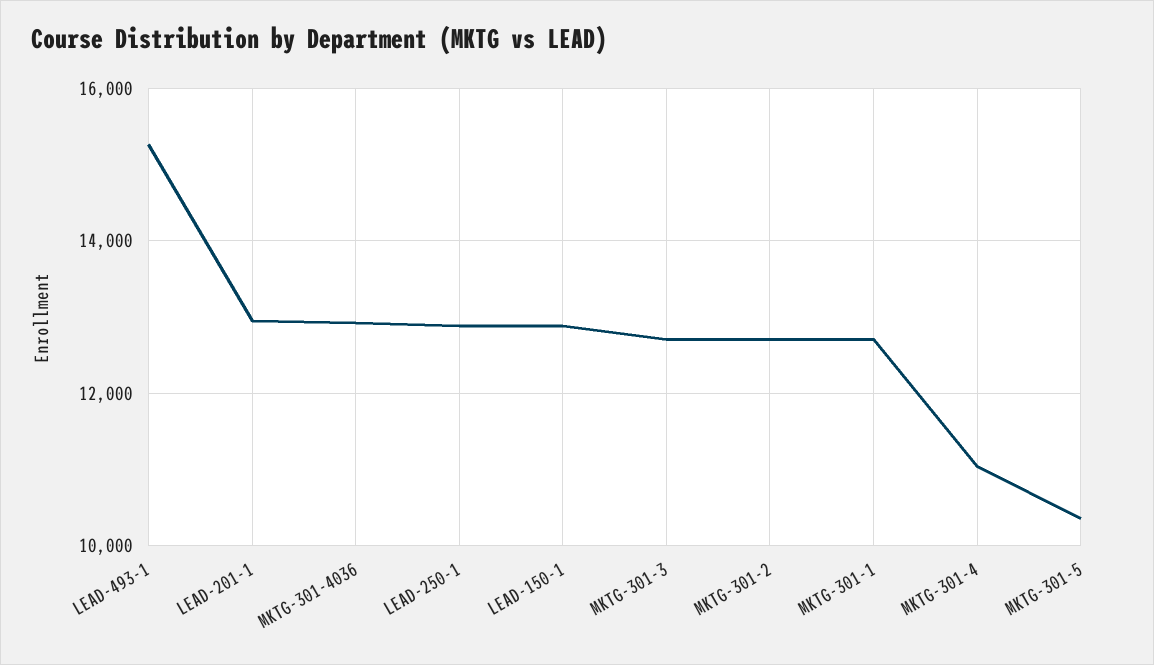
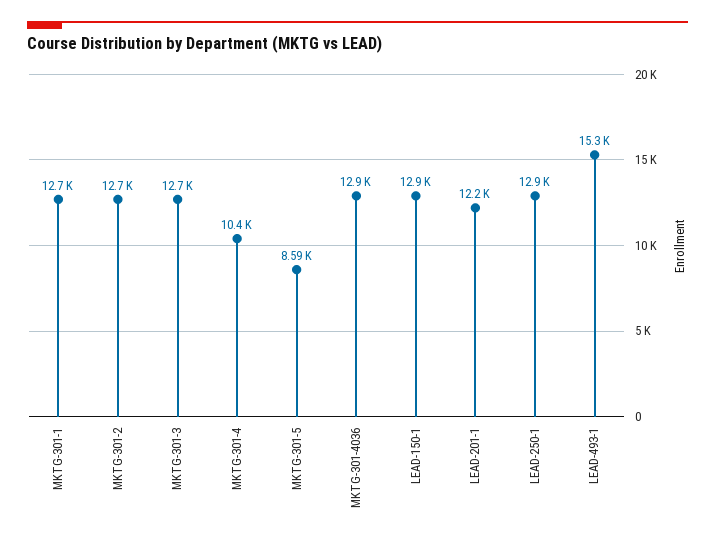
  {
    "LEAD-493-1": 15300,
-   "LEAD-201-1": 13000,
+   "LEAD-201-1": 12200,
    "MKTG-301-4036": 12900,
    "LEAD-250-1": 12900,
    "LEAD-150-1": 12900,
    "MKTG-301-3": 12700,
    "MKTG-301-2": 12700,
    "MKTG-301-1": 12700,
-   "MKTG-301-4": 11000,
+   "MKTG-301-4": 10400,
-   "MKTG-301-5": 10400
+   "MKTG-301-5": 8590
  }

